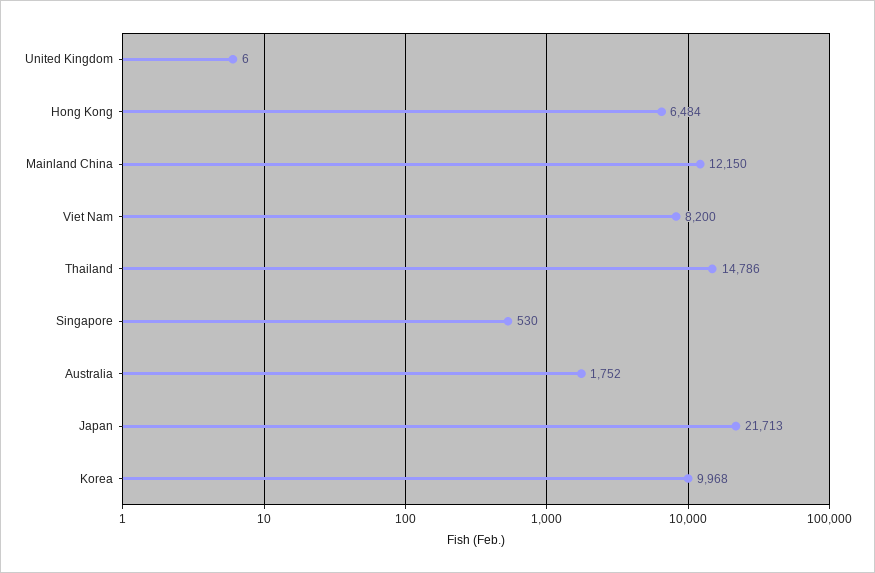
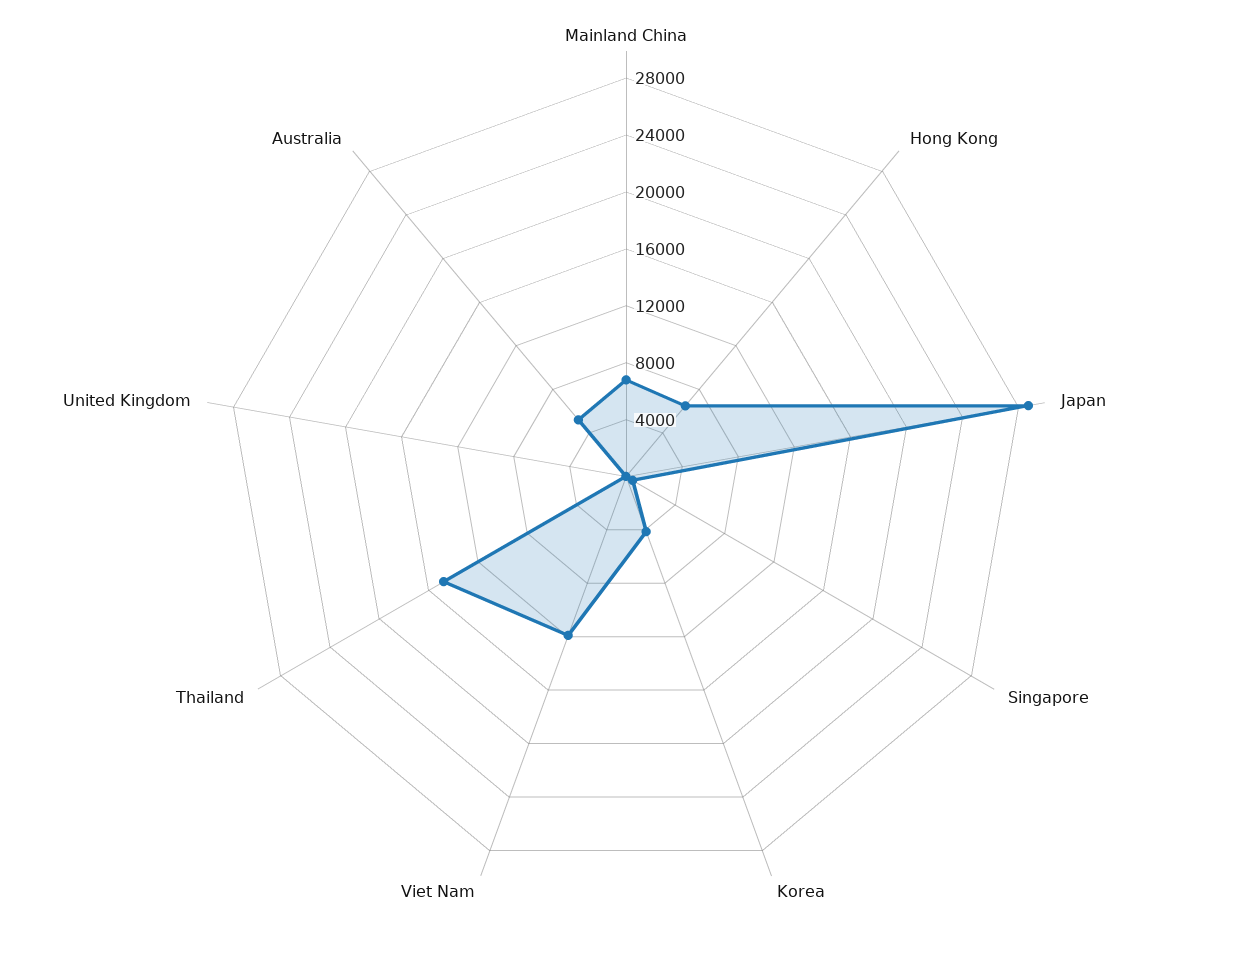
  {
    "United Kingdom": 6,
    "Hong Kong": 6484,
-   "Mainland China": 12150,
+   "Mainland China": 7000,
-   "Viet Nam": 8200,
+   "Viet Nam": 12000,
    "Thailand": 14786,
    "Singapore": 530,
-   "Australia": 1752,
+   "Australia": 5000,
-   "Japan": 21713,
+   "Japan": 29000,
-   "Korea": 9968
+   "Korea": 4000
  }

